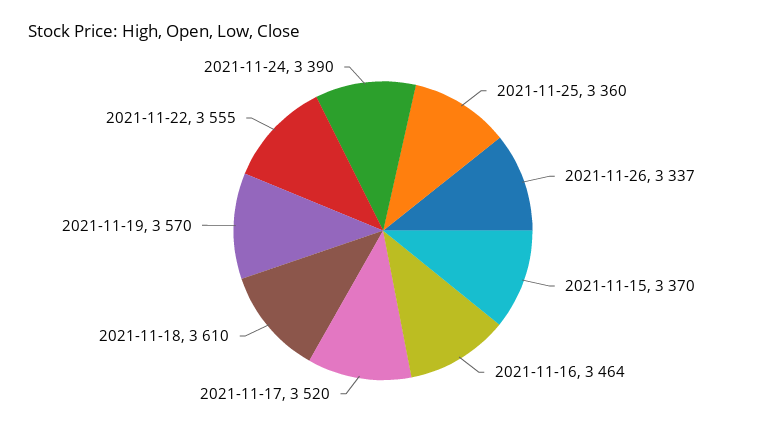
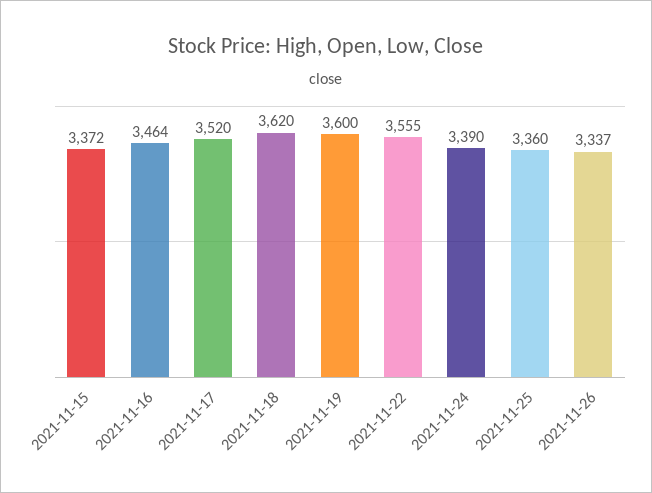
  {
    "2021-11-25": 3360,
    "2021-11-26": 3337,
-   "2021-11-15": 3370,
+   "2021-11-15": 3372,
    "2021-11-16": 3464,
    "2021-11-17": 3520,
-   "2021-11-18": 3610,
+   "2021-11-18": 3620,
-   "2021-11-19": 3570,
+   "2021-11-19": 3600,
    "2021-11-22": 3555,
    "2021-11-24": 3390
  }

